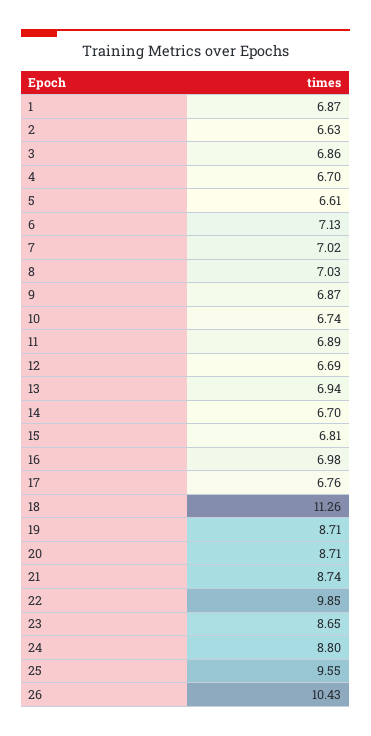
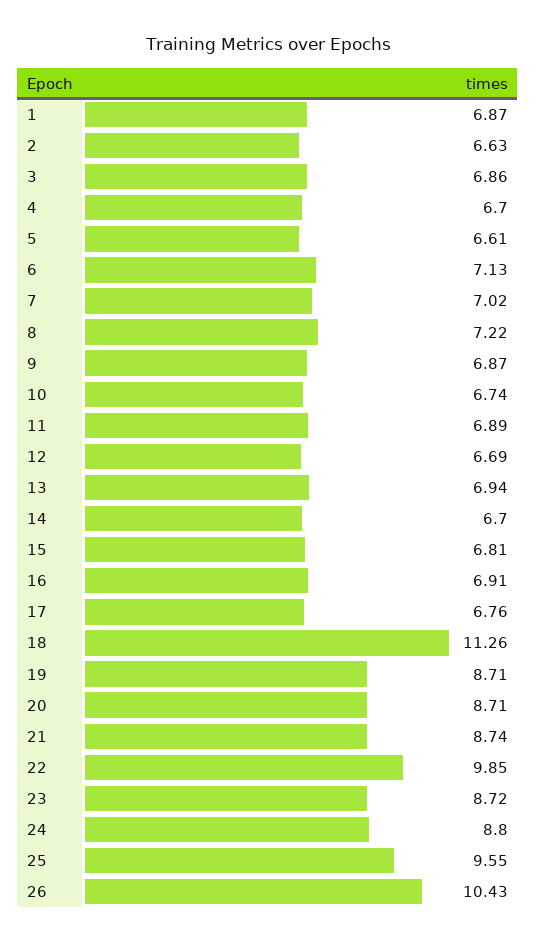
  {
    "1": 6.87,
    "2": 6.63,
    "3": 6.86,
    "4": 6.7,
    "5": 6.61,
    "6": 7.13,
    "7": 7.02,
-   "8": 7.03,
+   "8": 7.22,
    "9": 6.87,
    "10": 6.74,
    "11": 6.89,
    "12": 6.69,
    "13": 6.94,
    "14": 6.7,
    "15": 6.81,
-   "16": 6.98,
+   "16": 6.91,
    "17": 6.76,
    "18": 11.26,
    "19": 8.71,
    "20": 8.71,
    "21": 8.74,
    "22": 9.85,
-   "23": 8.65,
+   "23": 8.72,
    "24": 8.8,
    "25": 9.55,
    "26": 10.43
  }

